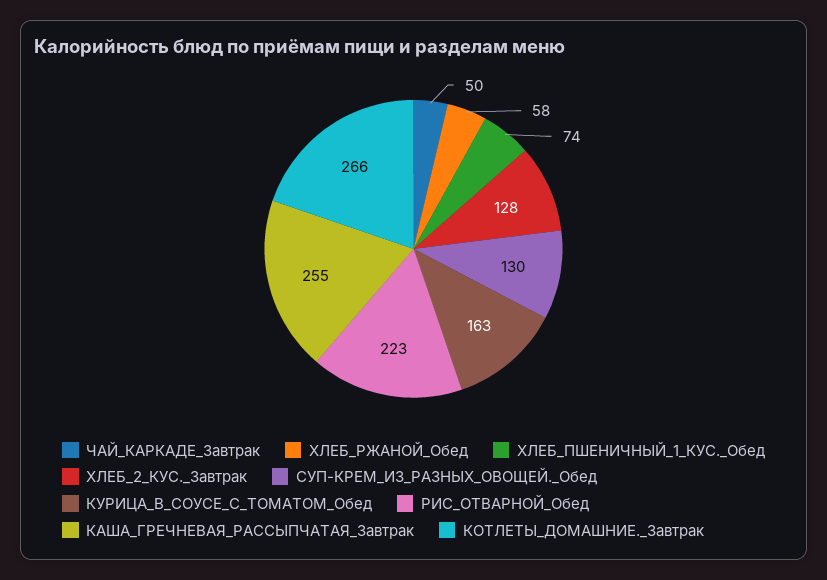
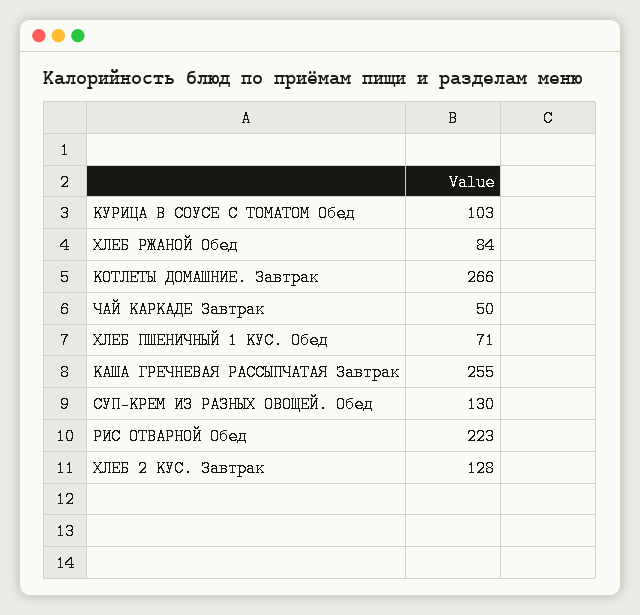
  {
    "ЧАЙ_КАРКАДЕ_Завтрак": 50,
-   "ХЛЕБ_РЖАНОЙ_Обед": 58,
+   "ХЛЕБ_РЖАНОЙ_Обед": 84,
-   "ХЛЕБ_ПШЕНИЧНЫЙ_1_КУС._Обед": 74,
+   "ХЛЕБ_ПШЕНИЧНЫЙ_1_КУС._Обед": 71,
    "ХЛЕБ_2_КУС._Завтрак": 128,
    "СУП-КРЕМ_ИЗ_РАЗНЫХ_ОВОЩЕЙ._Обед": 130,
-   "КУРИЦА_В_СОУСЕ_С_ТОМАТОМ_Обед": 163,
+   "КУРИЦА_В_СОУСЕ_С_ТОМАТОМ_Обед": 103,
    "РИС_ОТВАРНОЙ_Обед": 223,
    "КАША_ГРЕЧНЕВАЯ_РАССЫПЧАТАЯ_Завтрак": 255,
    "КОТЛЕТЫ_ДОМАШНИЕ._Завтрак": 266
  }

